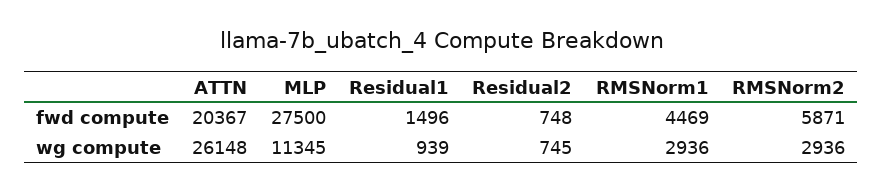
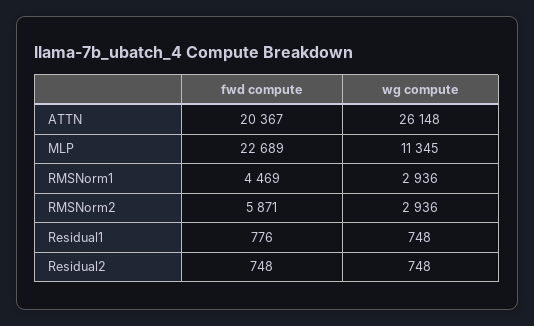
  {
    "ATTN": {
      "fwd compute": 20367,
      "wg compute": 26148
    },
    "MLP": {
-     "fwd compute": 27500,
+     "fwd compute": 22689,
      "wg compute": 11345
    },
    "Residual1": {
-     "fwd compute": 1496,
+     "fwd compute": 776,
-     "wg compute": 939
+     "wg compute": 748
    },
    "Residual2": {
      "fwd compute": 748,
-     "wg compute": 745
+     "wg compute": 748
    },
    "RMSNorm1": {
      "fwd compute": 4469,
      "wg compute": 2936
    },
    "RMSNorm2": {
      "fwd compute": 5871,
      "wg compute": 2936
    }
  }

